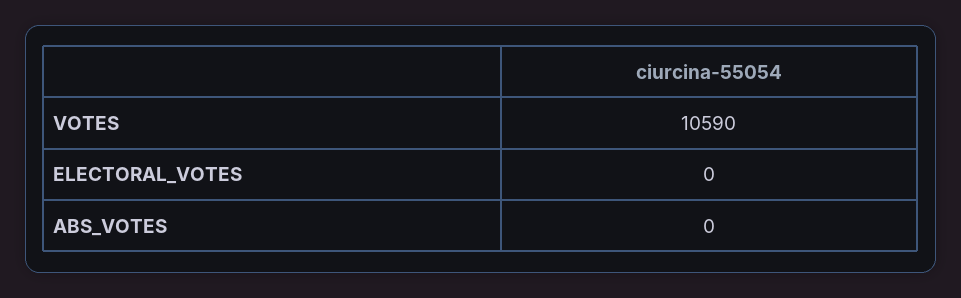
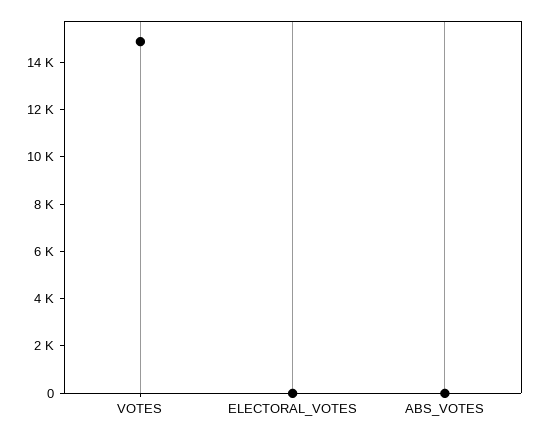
  {
-   "VOTES": 10590,
+   "VOTES": 15000,
    "ELECTORAL_VOTES": 0,
    "ABS_VOTES": 0
  }

